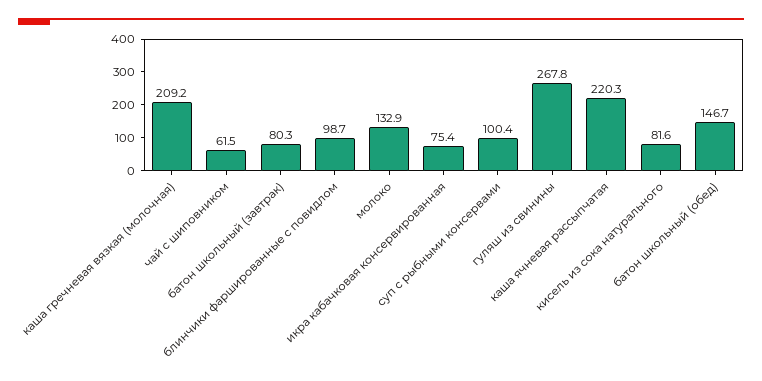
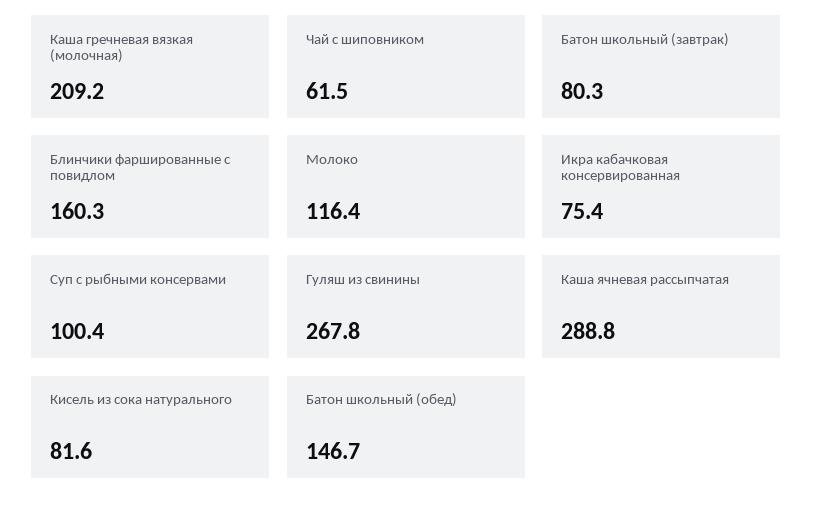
  {
    "каша гречневая вязкая (молочная)": 209.2,
    "чай с шиповником": 61.5,
    "батон школьный (завтрак)": 80.3,
-   "блинчики фаршированные с повидлом": 98.7,
+   "блинчики фаршированные с повидлом": 160.3,
-   "молоко": 132.9,
+   "молоко": 116.4,
    "икра кабачковая консервированная": 75.4,
    "суп с рыбными консервами": 100.4,
    "гуляш из свинины": 267.8,
-   "каша ячневая рассыпчатая": 220.3,
+   "каша ячневая рассыпчатая": 288.8,
    "кисель из сока натурального": 81.6,
    "батон школьный (обед)": 146.7
  }

